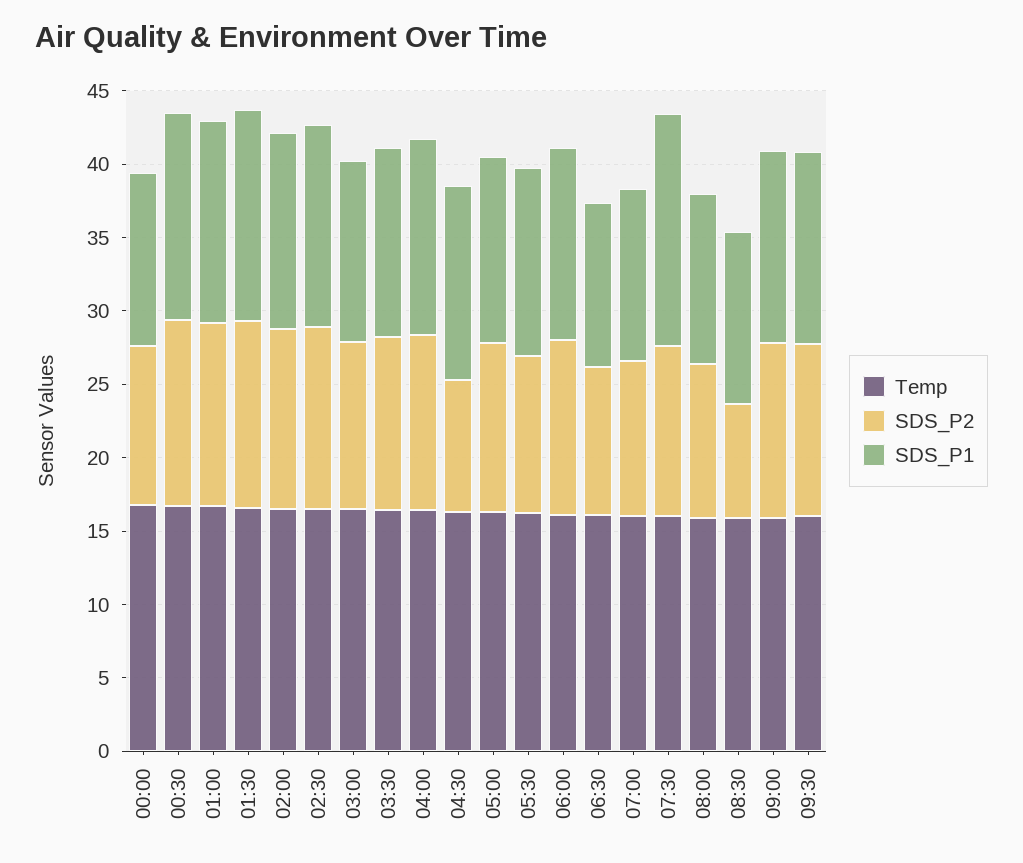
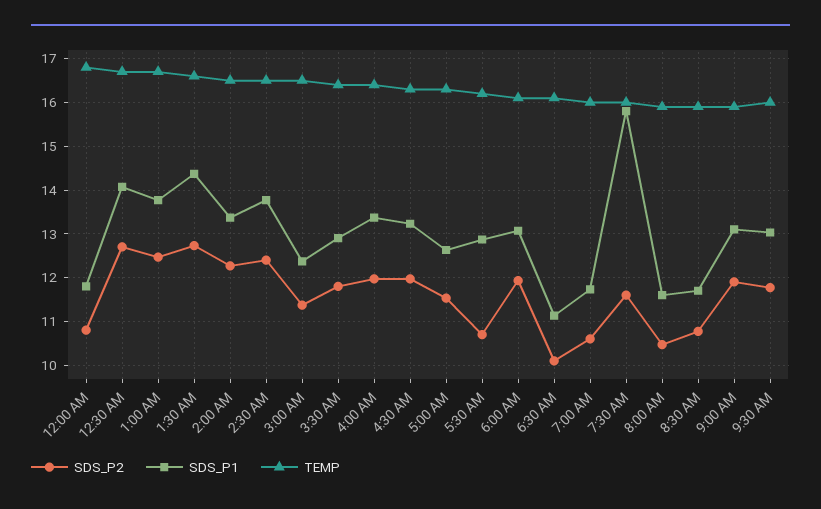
  {
    "Temp": {
      "00:00": 16.8,
      "00:30": 16.8,
      "01:00": 16.8,
      "01:30": 16.6,
      "02:00": 16.6,
      "02:30": 16.6,
      "03:00": 16.6,
      "03:30": 16.4,
      "04:00": 16.4,
      "04:30": 16.4,
      "05:00": 16.4,
      "05:30": 16.2,
      "06:00": 16.2,
      "06:30": 16.2,
      "07:00": 16,
      "07:30": 16,
      "08:00": 16,
      "08:30": 16,
      "09:00": 16,
      "09:30": 16
    },
    "SDS_P2": {
      "00:00": 10.8,
      "00:30": 12.8,
      "01:00": 12.4,
      "01:30": 12.8,
      "02:00": 12.2,
      "02:30": 12.4,
      "03:00": 11.4,
      "03:30": 11.8,
      "04:00": 12,
-     "04:30": 9,
+     "04:30": 12,
      "05:00": 11.6,
      "05:30": 10.8,
      "06:00": 12,
      "06:30": 10.2,
      "07:00": 10.6,
      "07:30": 11.6,
      "08:00": 10.4,
-     "08:30": 8,
+     "08:30": 10.8,
      "09:00": 12,
      "09:30": 11.8
    },
    "SDS_P1": {
      "00:00": 11.8,
      "00:30": 14,
      "01:00": 13.8,
      "01:30": 14.4,
      "02:00": 13.4,
      "02:30": 13.8,
      "03:00": 12.4,
      "03:30": 13,
      "04:00": 13.4,
      "04:30": 13.2,
      "05:00": 12.6,
      "05:30": 12.8,
      "06:00": 13,
      "06:30": 11.2,
      "07:00": 11.8,
      "07:30": 15.8,
      "08:00": 11.6,
      "08:30": 11.8,
      "09:00": 13.2,
      "09:30": 13
    }
  }

